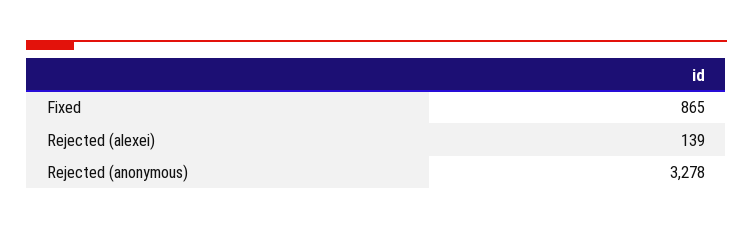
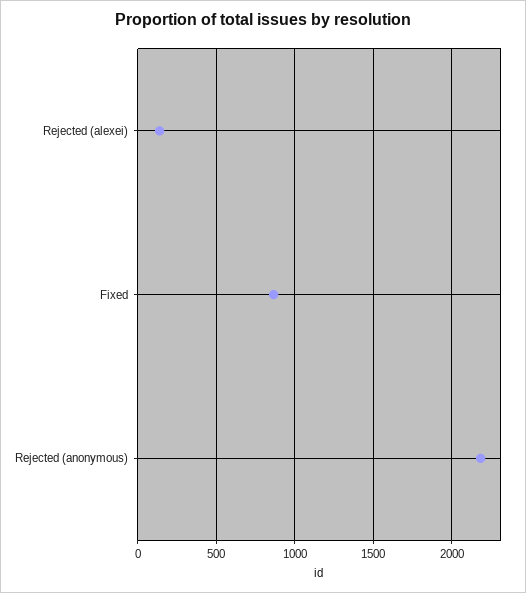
  {
    "Fixed": 865,
    "Rejected (alexei)": 139,
-   "Rejected (anonymous)": 3278
+   "Rejected (anonymous)": 2200
  }

